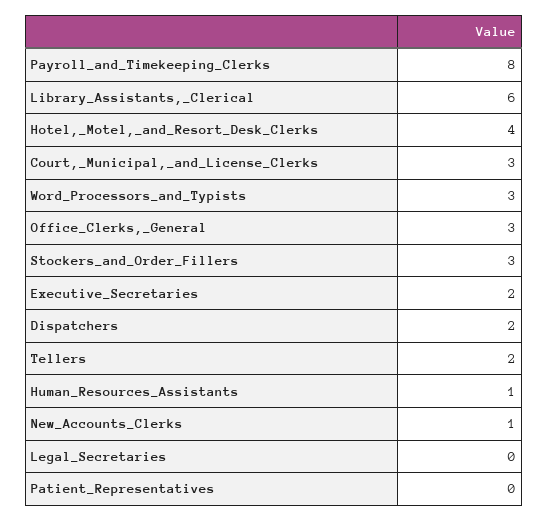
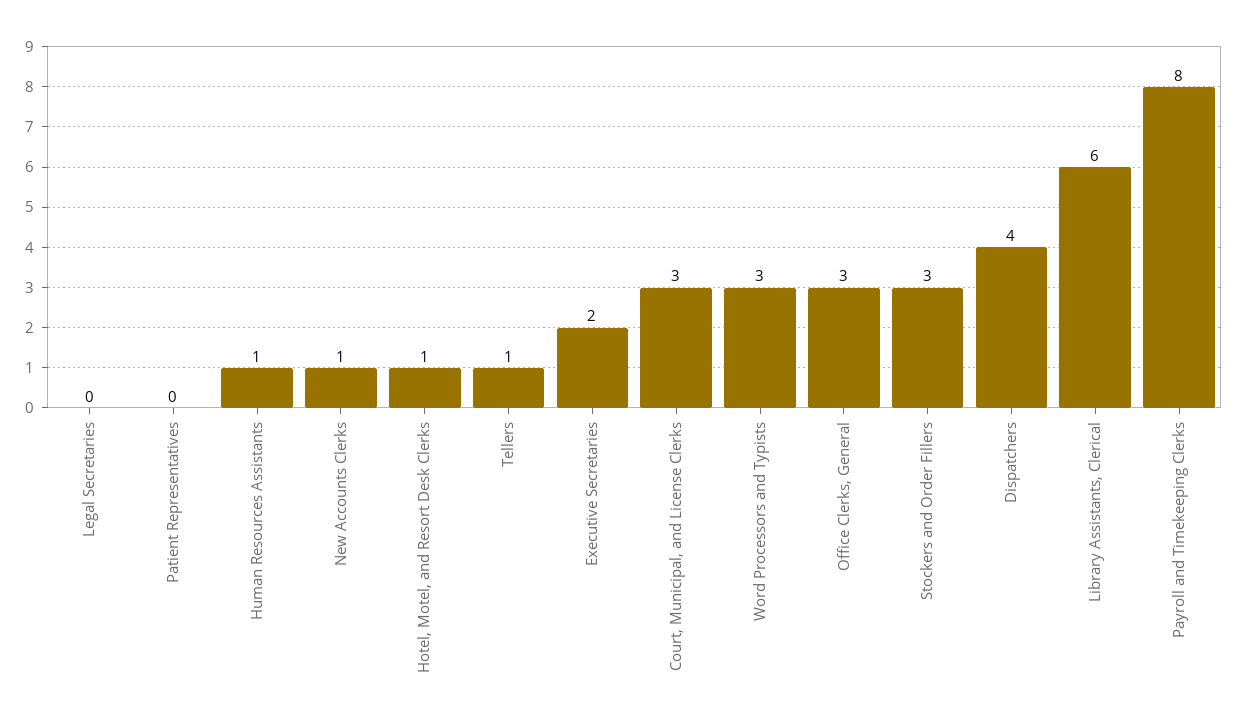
  {
    "Payroll_and_Timekeeping_Clerks": 8,
    "Library_Assistants,_Clerical": 6,
-   "Hotel,_Motel,_and_Resort_Desk_Clerks": 4,
+   "Hotel,_Motel,_and_Resort_Desk_Clerks": 1,
    "Court,_Municipal,_and_License_Clerks": 3,
    "Word_Processors_and_Typists": 3,
    "Office_Clerks,_General": 3,
    "Stockers_and_Order_Fillers": 3,
    "Executive_Secretaries": 2,
-   "Dispatchers": 2,
+   "Dispatchers": 4,
-   "Tellers": 2,
+   "Tellers": 1,
    "Human_Resources_Assistants": 1,
    "New_Accounts_Clerks": 1,
    "Legal_Secretaries": 0,
    "Patient_Representatives": 0
  }

